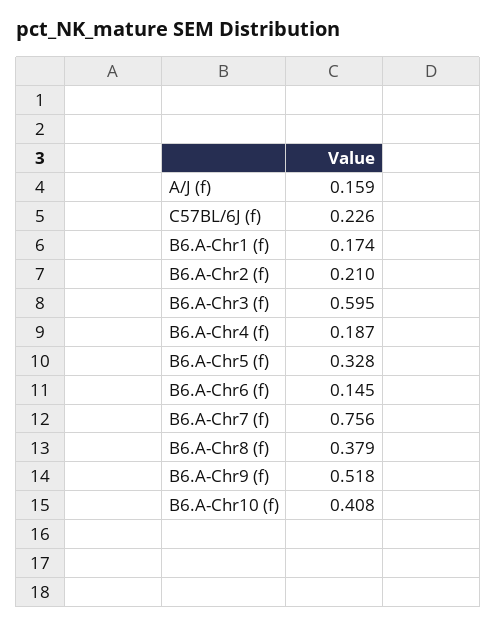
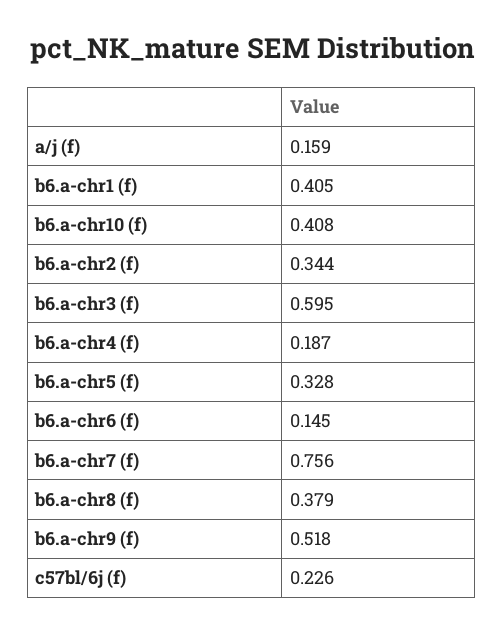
  {
    "A/J (f)": 0.159,
    "C57BL/6J (f)": 0.226,
-   "B6.A-Chr1 (f)": 0.174,
+   "B6.A-Chr1 (f)": 0.405,
-   "B6.A-Chr2 (f)": 0.21,
+   "B6.A-Chr2 (f)": 0.344,
    "B6.A-Chr3 (f)": 0.595,
    "B6.A-Chr4 (f)": 0.187,
    "B6.A-Chr5 (f)": 0.328,
    "B6.A-Chr6 (f)": 0.145,
    "B6.A-Chr7 (f)": 0.756,
    "B6.A-Chr8 (f)": 0.379,
    "B6.A-Chr9 (f)": 0.518,
    "B6.A-Chr10 (f)": 0.408
  }

